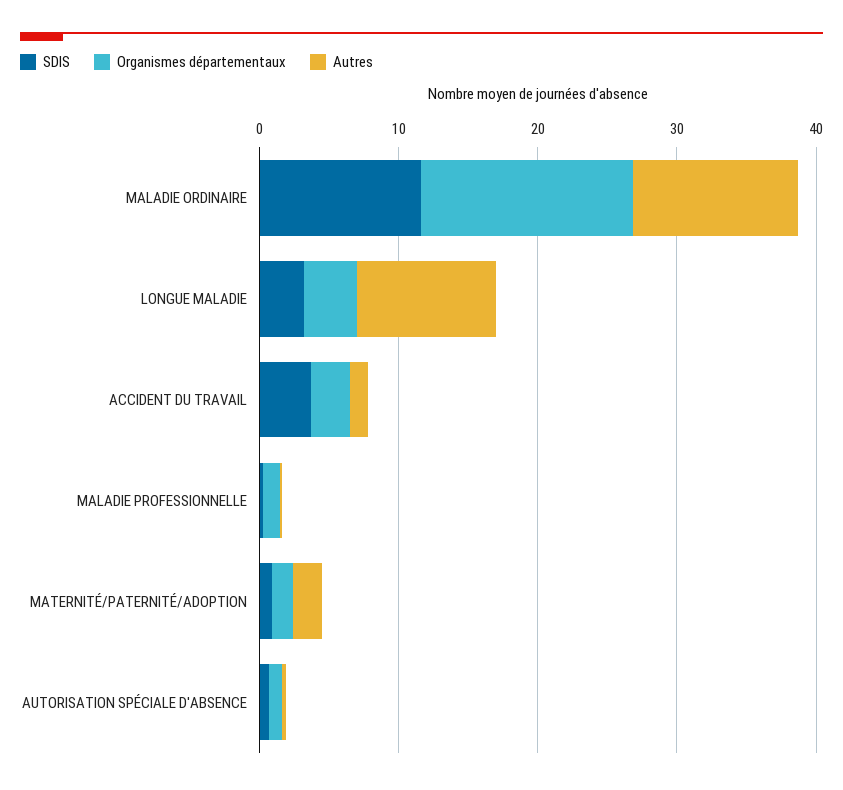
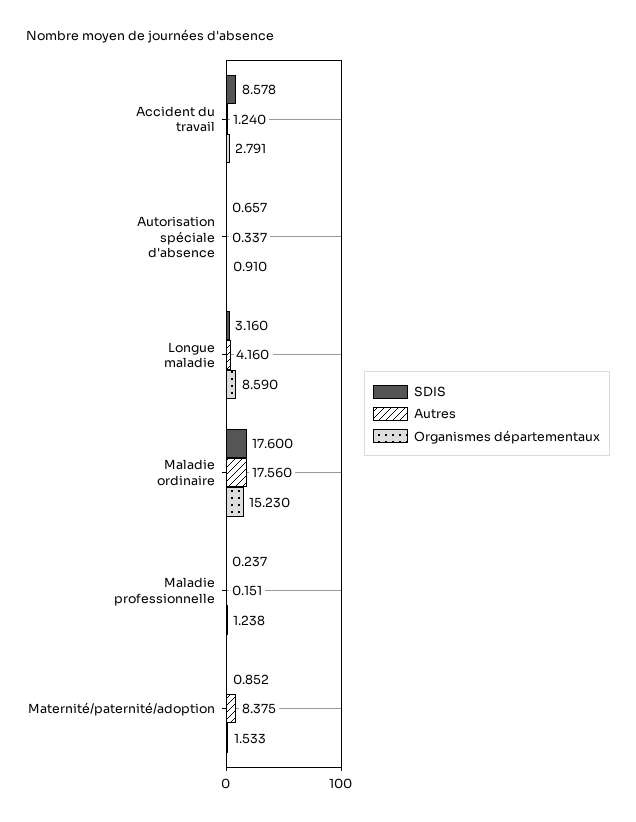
  {
    "SDIS": {
-     "MALADIE ORDINAIRE": 12,
+     "MALADIE ORDINAIRE": 17.6,
      "LONGUE MALADIE": 3.16,
-     "ACCIDENT DU TRAVAIL": 4,
+     "ACCIDENT DU TRAVAIL": 8.578,
      "MALADIE PROFESSIONNELLE": 0.237,
      "MATERNITÉ/PATERNITÉ/ADOPTION": 0.852,
      "AUTORISATION SPÉCIALE D'ABSENCE": 0.657
    },
    "Organismes départementaux": {
      "MALADIE ORDINAIRE": 15.23,
-     "LONGUE MALADIE": 4,
+     "LONGUE MALADIE": 8.59,
      "ACCIDENT DU TRAVAIL": 2.791,
      "MALADIE PROFESSIONNELLE": 1.238,
      "MATERNITÉ/PATERNITÉ/ADOPTION": 1.533,
      "AUTORISATION SPÉCIALE D'ABSENCE": 0.91
    },
    "Autres": {
-     "MALADIE ORDINAIRE": 12,
+     "MALADIE ORDINAIRE": 17.56,
-     "LONGUE MALADIE": 10,
+     "LONGUE MALADIE": 4.16,
      "ACCIDENT DU TRAVAIL": 1.24,
      "MALADIE PROFESSIONNELLE": 0.151,
-     "MATERNITÉ/PATERNITÉ/ADOPTION": 2,
+     "MATERNITÉ/PATERNITÉ/ADOPTION": 8.375,
      "AUTORISATION SPÉCIALE D'ABSENCE": 0.337
    }
  }

